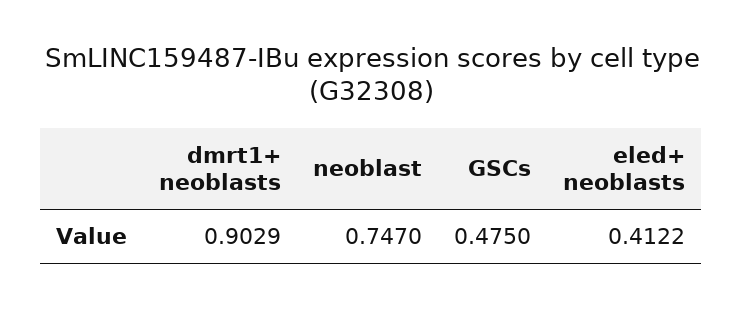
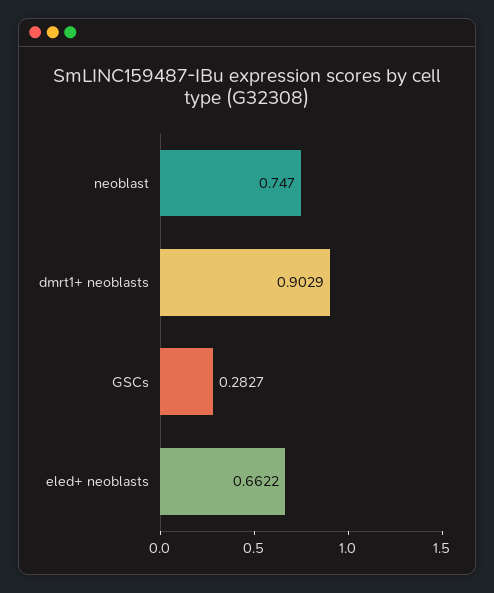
  {
    "dmrt1+ neoblasts": 0.9029,
    "neoblast": 0.747,
-   "GSCs": 0.475,
+   "GSCs": 0.2827,
-   "eled+ neoblasts": 0.4122
+   "eled+ neoblasts": 0.6622
  }

